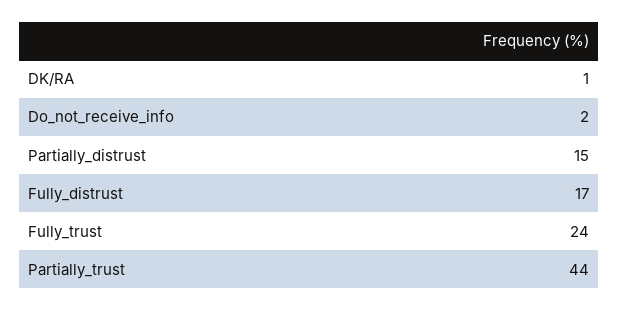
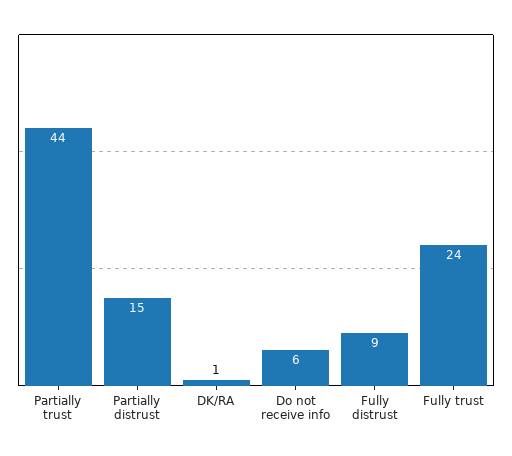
  {
    "DK/RA": 1,
-   "Do_not_receive_info": 2,
+   "Do_not_receive_info": 6,
    "Partially_distrust": 15,
-   "Fully_distrust": 17,
+   "Fully_distrust": 9,
    "Fully_trust": 24,
    "Partially_trust": 44
  }

